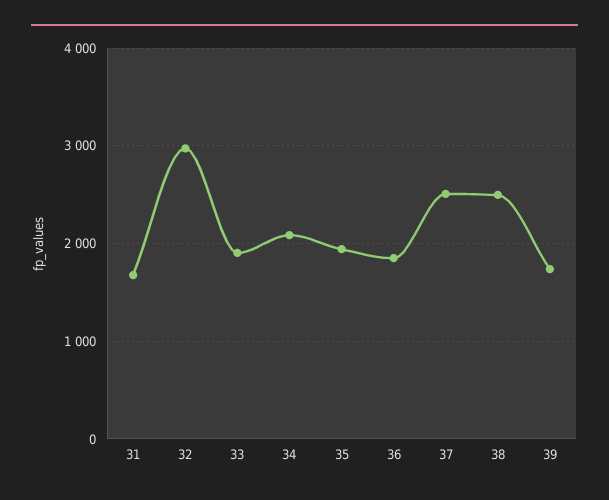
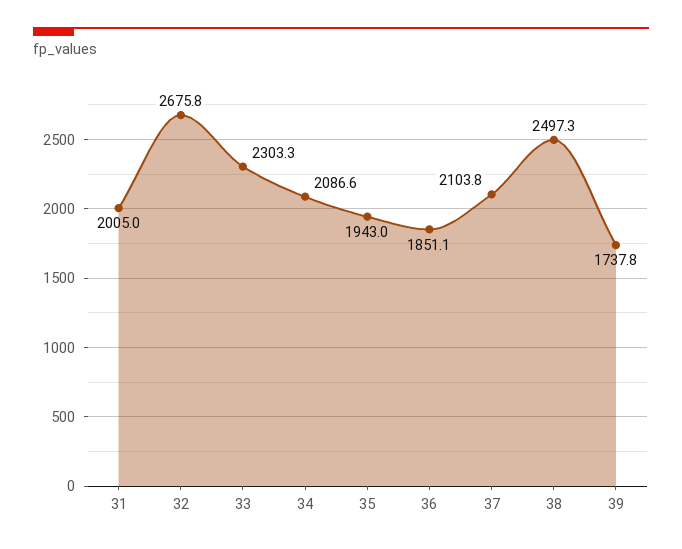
  {
-   "31": 1700,
+   "31": 2005,
-   "32": 3000,
+   "32": 2675.8,
-   "33": 1900,
+   "33": 2303.3,
    "34": 2086.6,
    "35": 1943,
    "36": 1851.1,
-   "37": 2500,
+   "37": 2103.8,
    "38": 2497.3,
    "39": 1737.8
  }

